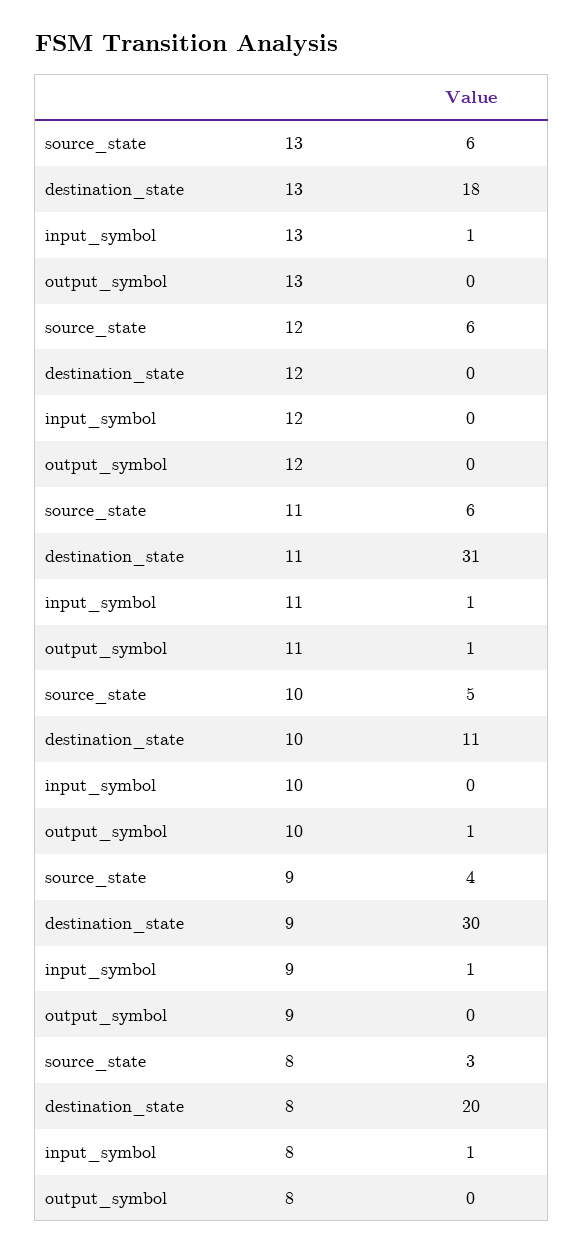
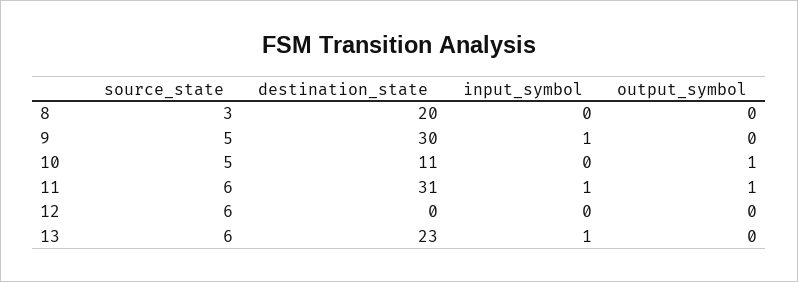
  {
    "source_state": {
      "13": 6,
      "12": 6,
      "11": 6,
      "10": 5,
-     "9": 4,
+     "9": 5,
      "8": 3
    },
    "destination_state": {
-     "13": 18,
+     "13": 23,
      "12": 0,
      "11": 31,
      "10": 11,
      "9": 30,
      "8": 20
    },
    "input_symbol": {
      "13": 1,
      "12": 0,
      "11": 1,
      "10": 0,
      "9": 1,
-     "8": 1
+     "8": 0
    },
    "output_symbol": {
      "13": 0,
      "12": 0,
      "11": 1,
      "10": 1,
      "9": 0,
      "8": 0
    }
  }

